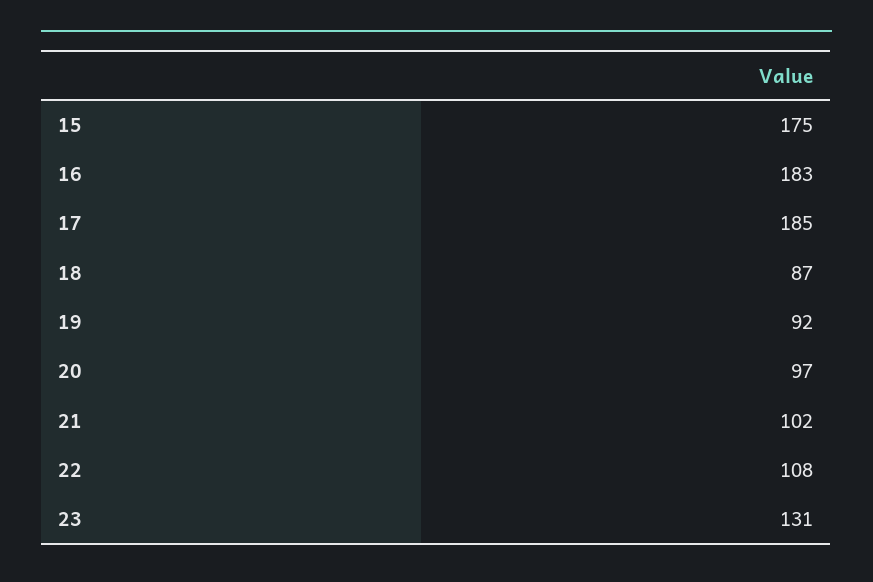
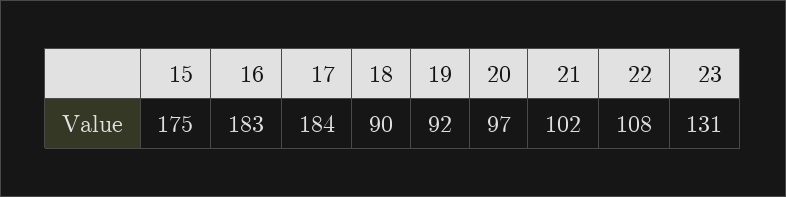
  {
    "15": 175,
    "16": 183,
-   "17": 185,
+   "17": 184,
-   "18": 87,
+   "18": 90,
    "19": 92,
    "20": 97,
    "21": 102,
    "22": 108,
    "23": 131
  }

